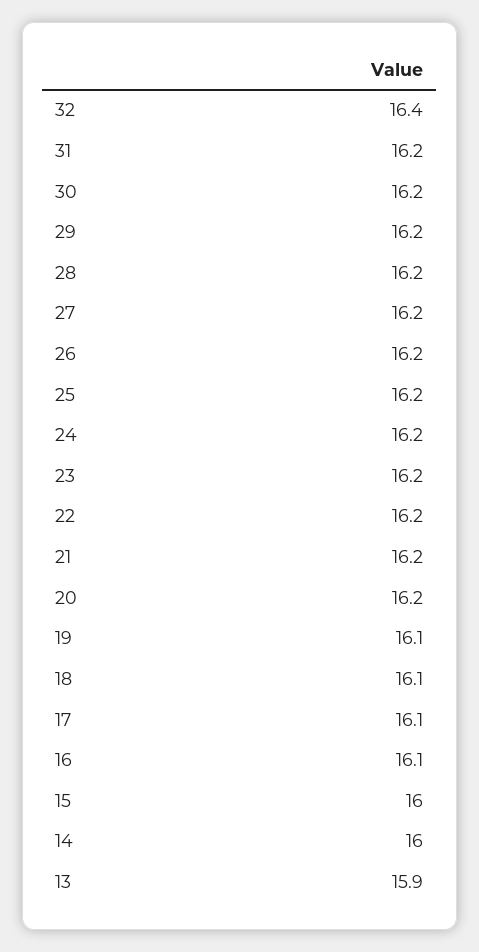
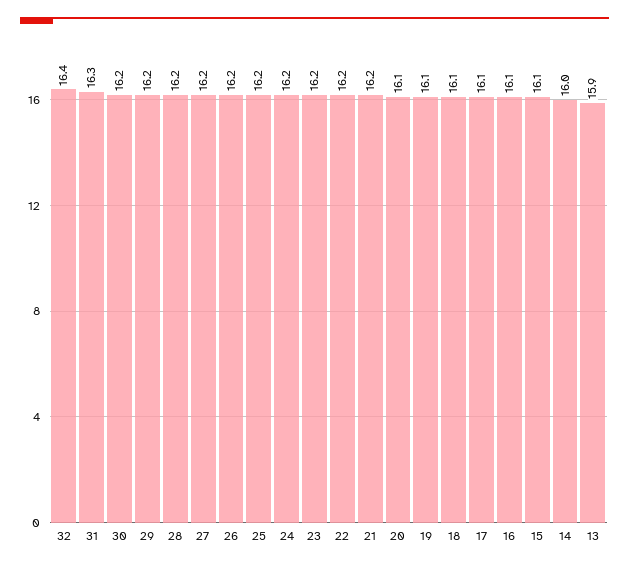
  {
    "32": 16.4,
-   "31": 16.2,
+   "31": 16.3,
    "30": 16.2,
    "29": 16.2,
    "28": 16.2,
    "27": 16.2,
    "26": 16.2,
    "25": 16.2,
    "24": 16.2,
    "23": 16.2,
    "22": 16.2,
    "21": 16.2,
-   "20": 16.2,
+   "20": 16.1,
    "19": 16.1,
    "18": 16.1,
    "17": 16.1,
    "16": 16.1,
-   "15": 16,
+   "15": 16.1,
    "14": 16,
    "13": 15.9
  }

